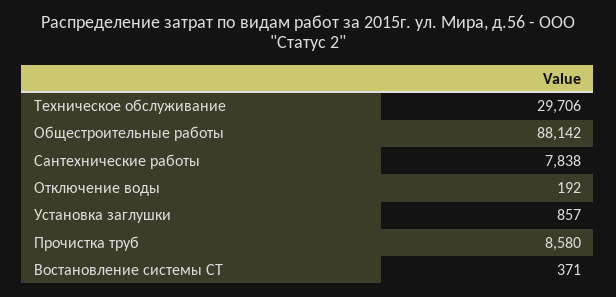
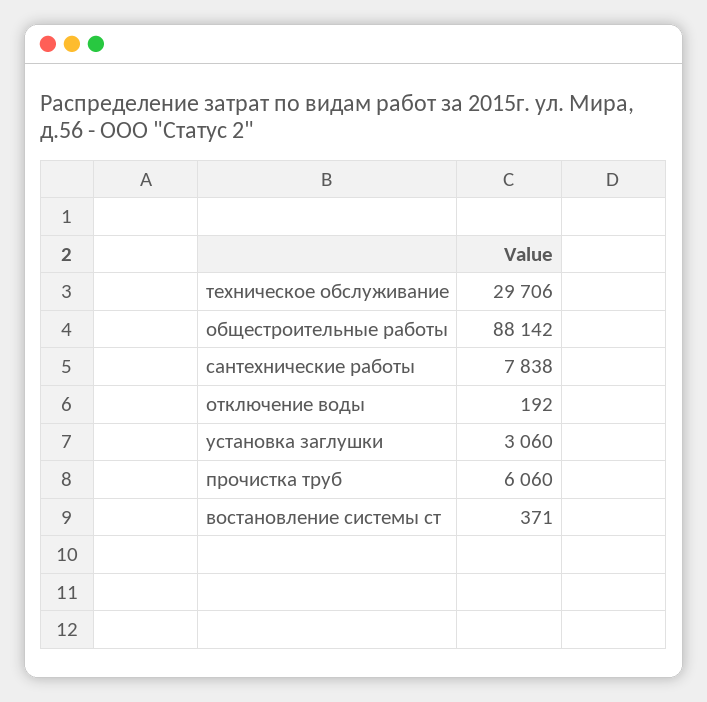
  {
    "Техническое обслуживание": 29706,
    "Общестроительные работы": 88142,
    "Сантехнические работы": 7838,
    "Отключение воды": 192,
-   "Установка заглушки": 857,
+   "Установка заглушки": 3060,
-   "Прочистка труб": 8580,
+   "Прочистка труб": 6060,
    "Востановление системы СТ": 371
  }

